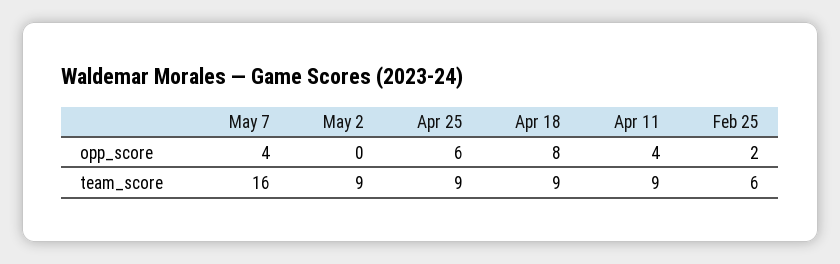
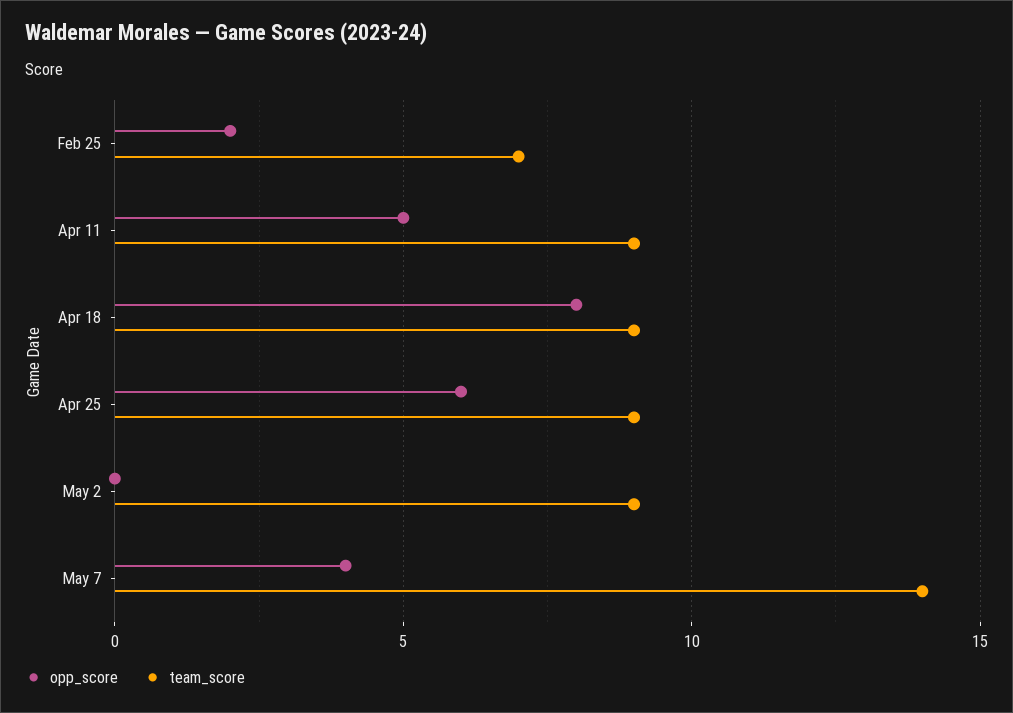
  {
    "opp_score": {
      "May 7": 4,
      "May 2": 0,
      "Apr 25": 6,
      "Apr 18": 8,
-     "Apr 11": 4,
+     "Apr 11": 5,
      "Feb 25": 2
    },
    "team_score": {
-     "May 7": 16,
+     "May 7": 14,
      "May 2": 9,
      "Apr 25": 9,
      "Apr 18": 9,
      "Apr 11": 9,
-     "Feb 25": 6
+     "Feb 25": 7
    }
  }

